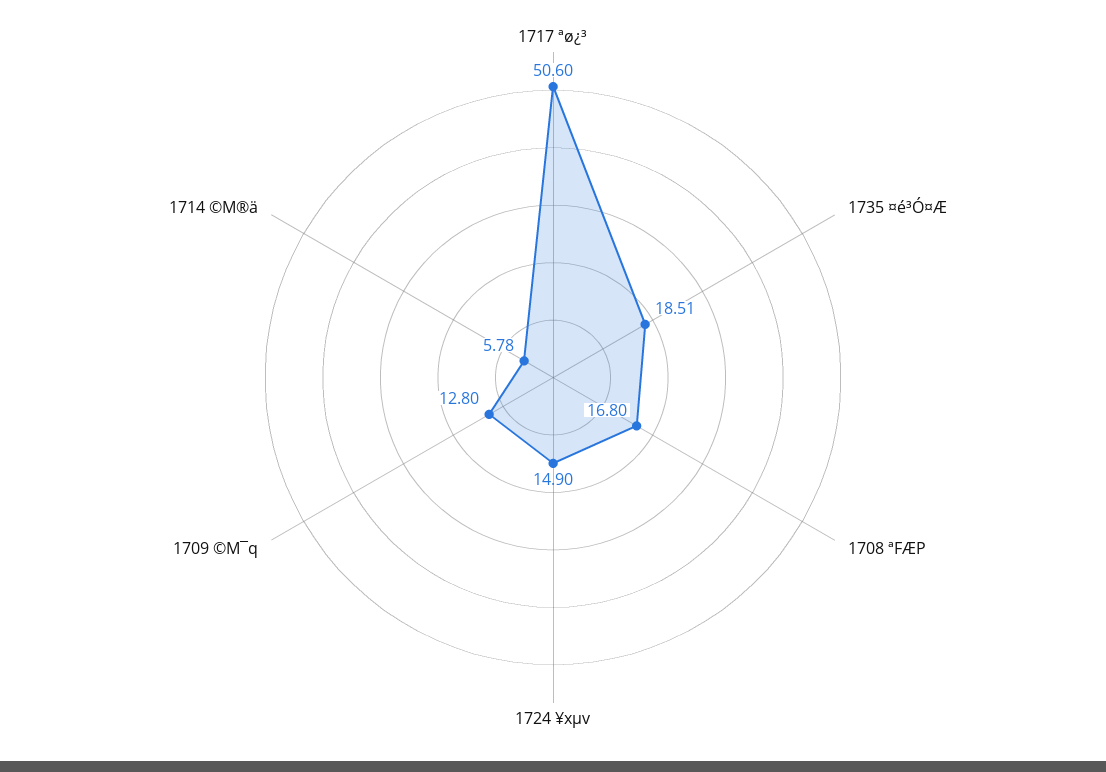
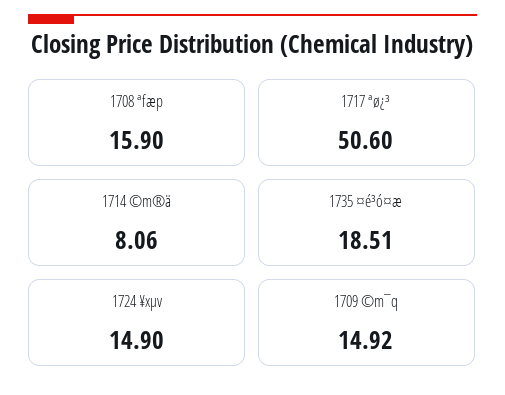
  {
    "1717 ªø¿³": 50.6,
    "1735 ¤é³Ó¤Æ": 18.51,
-   "1708 ªFÆP": 16.8,
+   "1708 ªFÆP": 15.9,
    "1724 ¥xµv": 14.9,
-   "1709 ©M¯q": 12.8,
+   "1709 ©M¯q": 14.92,
-   "1714 ©M®ä": 5.78
+   "1714 ©M®ä": 8.06
  }

